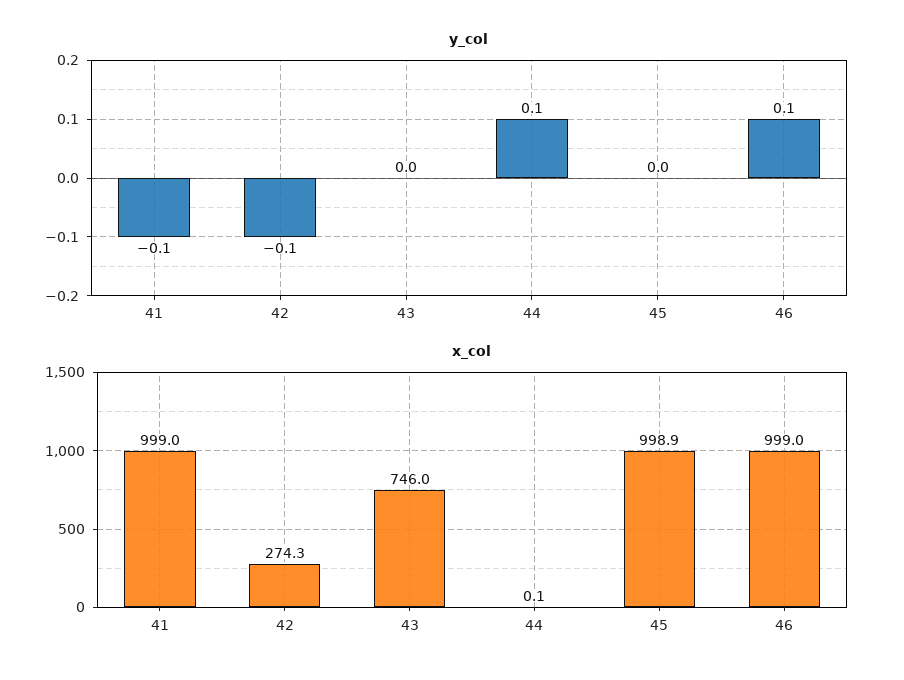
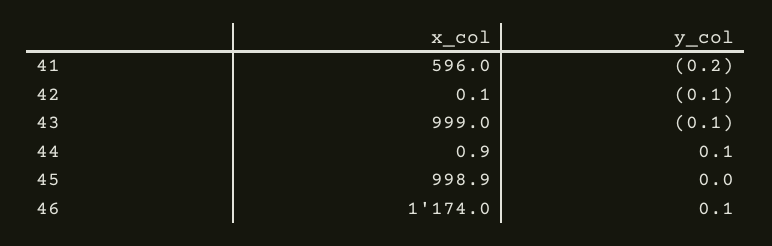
  {
    "y_col": {
-     "41": -0.1,
+     "41": -0.2,
      "42": -0.1,
-     "43": 0,
+     "43": -0.1,
      "44": 0.1,
      "45": 0,
      "46": 0.1
    },
    "x_col": {
-     "41": 999,
+     "41": 596,
-     "42": 274.3,
+     "42": 0.1,
-     "43": 746,
+     "43": 999,
-     "44": 0.1,
+     "44": 0.9,
      "45": 998.9,
-     "46": 999
+     "46": 1174
    }
  }

